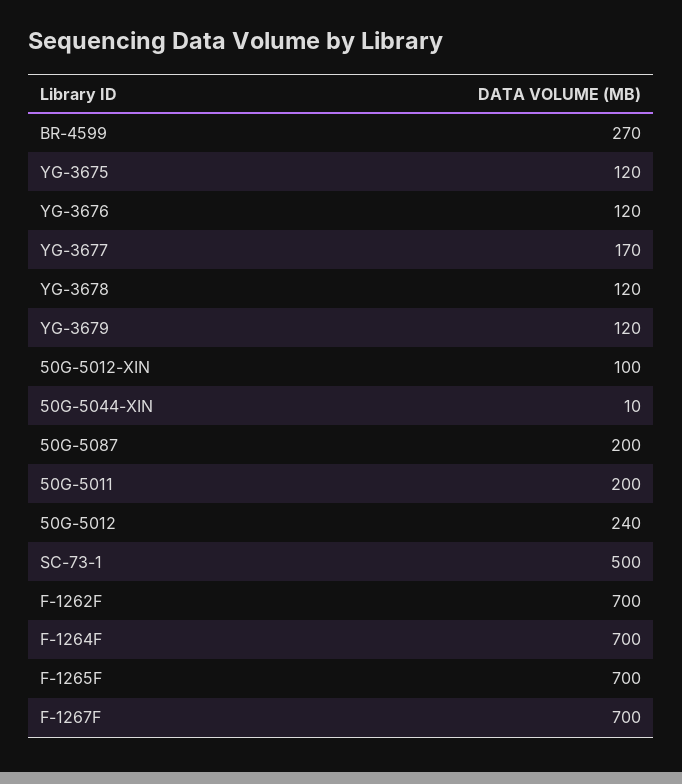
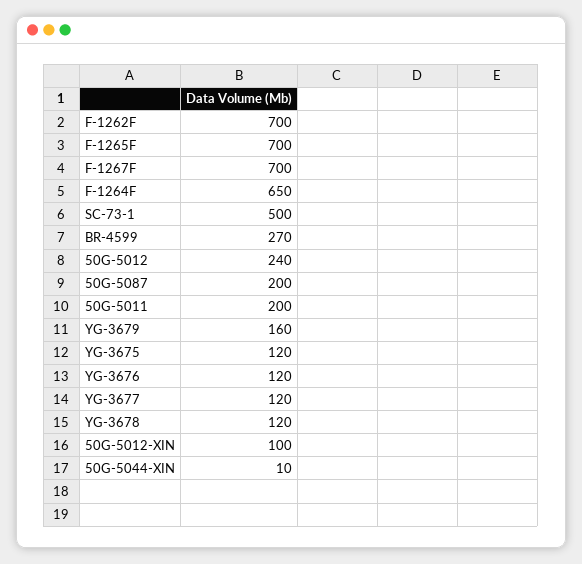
  {
    "BR-4599": 270,
    "YG-3675": 120,
    "YG-3676": 120,
-   "YG-3677": 170,
+   "YG-3677": 120,
    "YG-3678": 120,
-   "YG-3679": 120,
+   "YG-3679": 160,
    "50G-5012-XIN": 100,
    "50G-5044-XIN": 10,
    "50G-5087": 200,
    "50G-5011": 200,
    "50G-5012": 240,
    "SC-73-1": 500,
    "F-1262F": 700,
-   "F-1264F": 700,
+   "F-1264F": 650,
    "F-1265F": 700,
    "F-1267F": 700
  }

